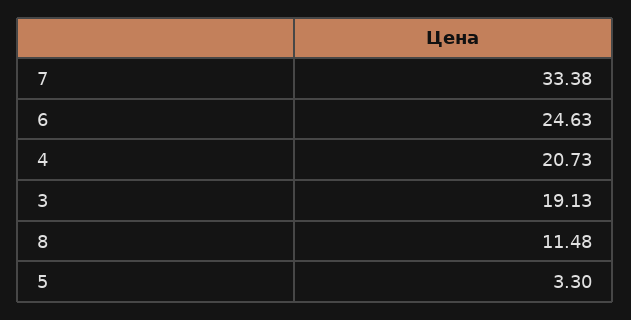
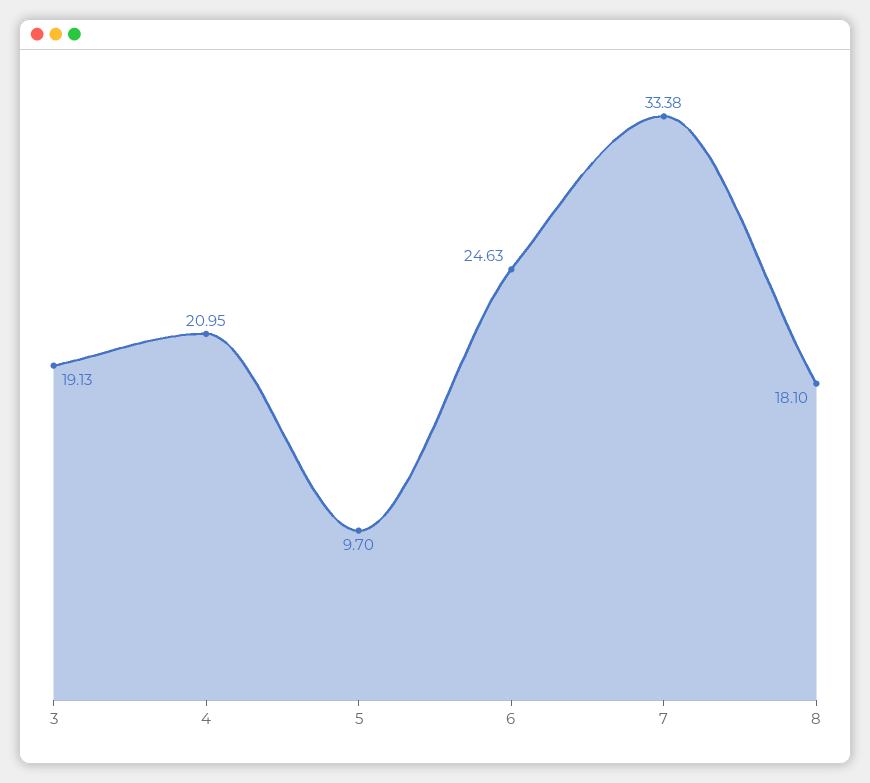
  {
    "7": 33.38,
    "6": 24.63,
-   "4": 20.73,
+   "4": 20.95,
    "3": 19.13,
-   "8": 11.48,
+   "8": 18.1,
-   "5": 3.3
+   "5": 9.7
  }

